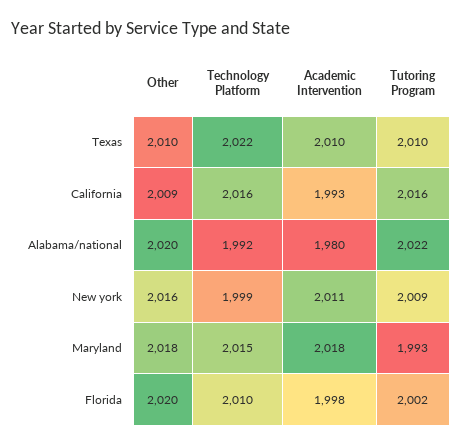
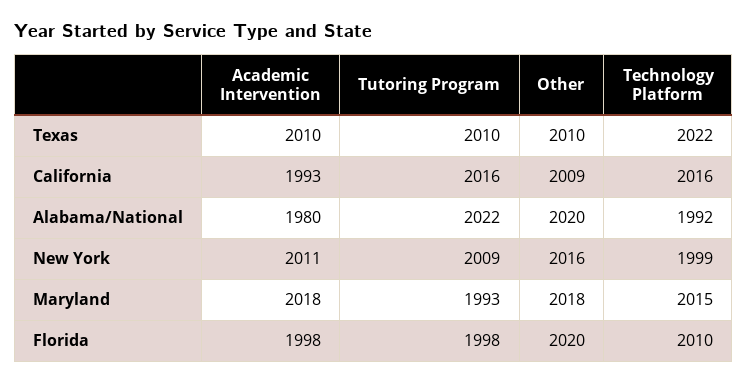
  {
    "Other": {
      "Texas": 2010,
      "California": 2009,
      "Alabama/national": 2020,
      "New york": 2016,
      "Maryland": 2018,
      "Florida": 2020
    },
    "Technology Platform": {
      "Texas": 2022,
      "California": 2016,
      "Alabama/national": 1992,
      "New york": 1999,
      "Maryland": 2015,
      "Florida": 2010
    },
    "Academic Intervention": {
      "Texas": 2010,
      "California": 1993,
      "Alabama/national": 1980,
      "New york": 2011,
      "Maryland": 2018,
      "Florida": 1998
    },
    "Tutoring Program": {
      "Texas": 2010,
      "California": 2016,
      "Alabama/national": 2022,
      "New york": 2009,
      "Maryland": 1993,
-     "Florida": 2002
+     "Florida": 1998
    }
  }

